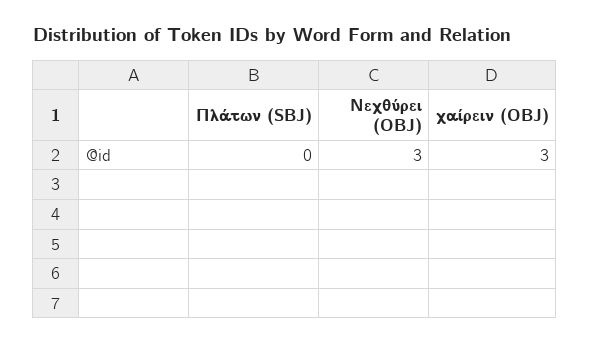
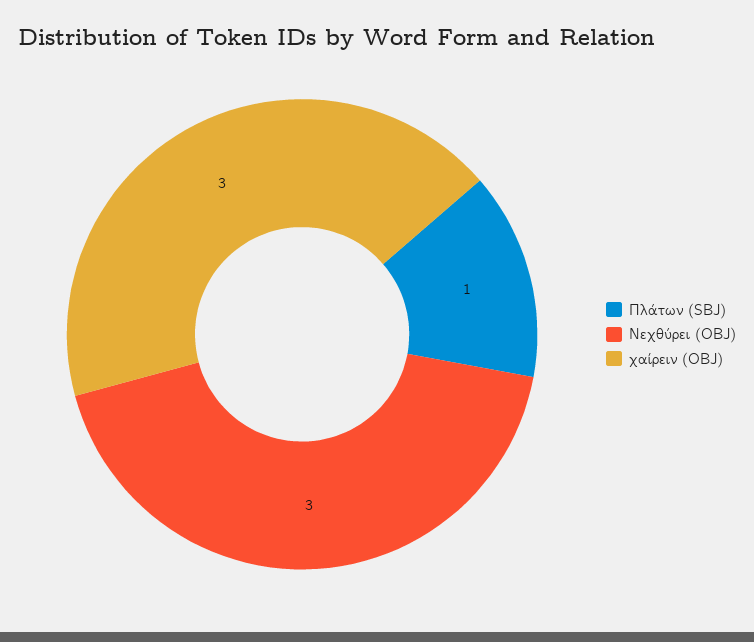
  {
-   "Πλάτων (SBJ)": 0,
+   "Πλάτων (SBJ)": 1,
    "Νεχθύρει (OBJ)": 3,
    "χαίρειν (OBJ)": 3
  }

